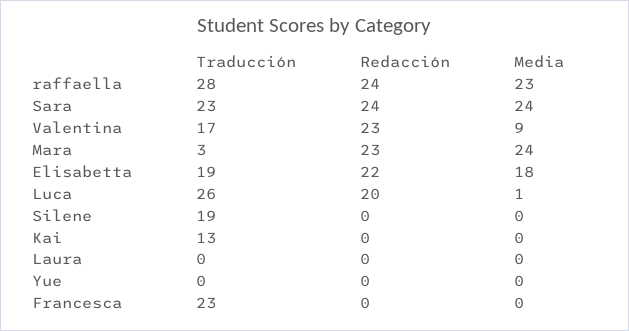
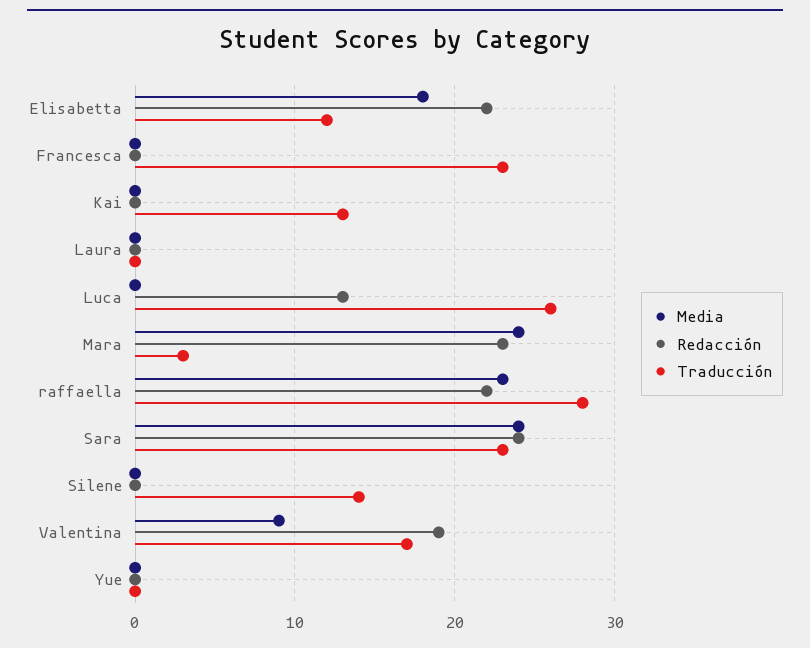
  {
    "Traducción": {
      "raffaella": 28,
      "Sara": 23,
      "Valentina": 17,
      "Mara": 3,
-     "Elisabetta": 19,
+     "Elisabetta": 12,
      "Luca": 26,
-     "Silene": 19,
+     "Silene": 14,
      "Kai": 13,
      "Laura": 0,
      "Yue": 0,
      "Francesca": 23
    },
    "Redacción": {
-     "raffaella": 24,
+     "raffaella": 22,
      "Sara": 24,
-     "Valentina": 23,
+     "Valentina": 19,
      "Mara": 23,
      "Elisabetta": 22,
-     "Luca": 20,
+     "Luca": 13,
      "Silene": 0,
      "Kai": 0,
      "Laura": 0,
      "Yue": 0,
      "Francesca": 0
    },
    "Media": {
      "raffaella": 23,
      "Sara": 24,
      "Valentina": 9,
      "Mara": 24,
      "Elisabetta": 18,
-     "Luca": 1,
+     "Luca": 0,
      "Silene": 0,
      "Kai": 0,
      "Laura": 0,
      "Yue": 0,
      "Francesca": 0
    }
  }

